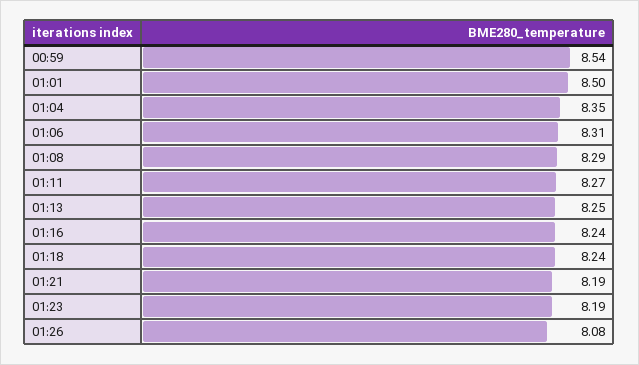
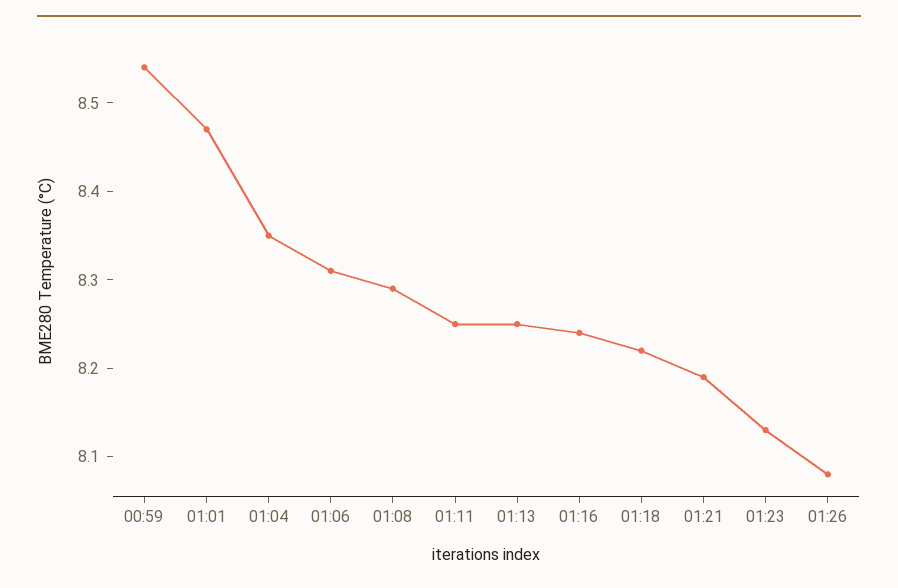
  {
    "00:59": 8.54,
-   "01:01": 8.5,
+   "01:01": 8.47,
    "01:04": 8.35,
    "01:06": 8.31,
    "01:08": 8.29,
-   "01:11": 8.27,
+   "01:11": 8.25,
    "01:13": 8.25,
    "01:16": 8.24,
-   "01:18": 8.24,
+   "01:18": 8.22,
    "01:21": 8.19,
-   "01:23": 8.19,
+   "01:23": 8.13,
    "01:26": 8.08
  }

